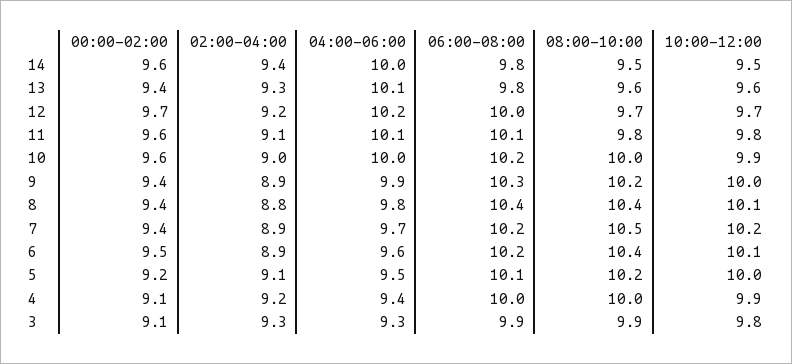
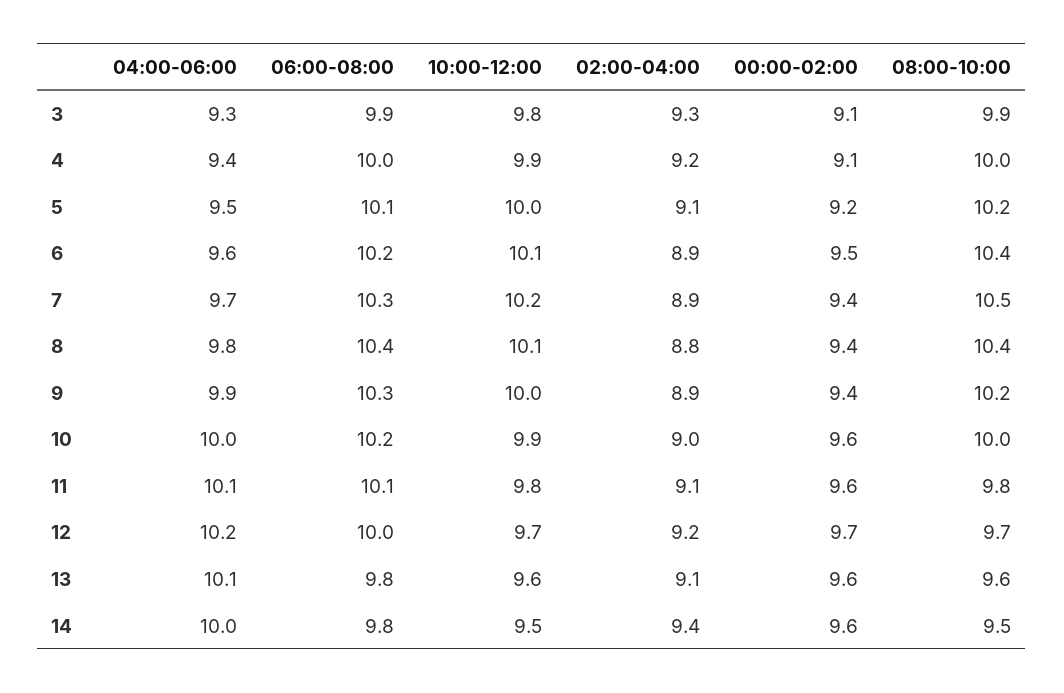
  {
    "00:00-02:00": {
      "14": 9.6,
-     "13": 9.4,
+     "13": 9.6,
      "12": 9.7,
      "11": 9.6,
      "10": 9.6,
      "9": 9.4,
      "8": 9.4,
      "7": 9.4,
      "6": 9.5,
      "5": 9.2,
      "4": 9.1,
      "3": 9.1
    },
    "02:00-04:00": {
      "14": 9.4,
-     "13": 9.3,
+     "13": 9.1,
      "12": 9.2,
      "11": 9.1,
      "10": 9,
      "9": 8.9,
      "8": 8.8,
      "7": 8.9,
      "6": 8.9,
      "5": 9.1,
      "4": 9.2,
      "3": 9.3
    },
    "04:00-06:00": {
      "14": 10,
      "13": 10.1,
      "12": 10.2,
      "11": 10.1,
      "10": 10,
      "9": 9.9,
      "8": 9.8,
      "7": 9.7,
      "6": 9.6,
      "5": 9.5,
      "4": 9.4,
      "3": 9.3
    },
    "06:00-08:00": {
      "14": 9.8,
      "13": 9.8,
      "12": 10,
      "11": 10.1,
      "10": 10.2,
      "9": 10.3,
      "8": 10.4,
-     "7": 10.2,
+     "7": 10.3,
      "6": 10.2,
      "5": 10.1,
      "4": 10,
      "3": 9.9
    },
    "08:00-10:00": {
      "14": 9.5,
      "13": 9.6,
      "12": 9.7,
      "11": 9.8,
      "10": 10,
      "9": 10.2,
      "8": 10.4,
      "7": 10.5,
      "6": 10.4,
      "5": 10.2,
      "4": 10,
      "3": 9.9
    },
    "10:00-12:00": {
      "14": 9.5,
      "13": 9.6,
      "12": 9.7,
      "11": 9.8,
      "10": 9.9,
      "9": 10,
      "8": 10.1,
      "7": 10.2,
      "6": 10.1,
      "5": 10,
      "4": 9.9,
      "3": 9.8
    }
  }

